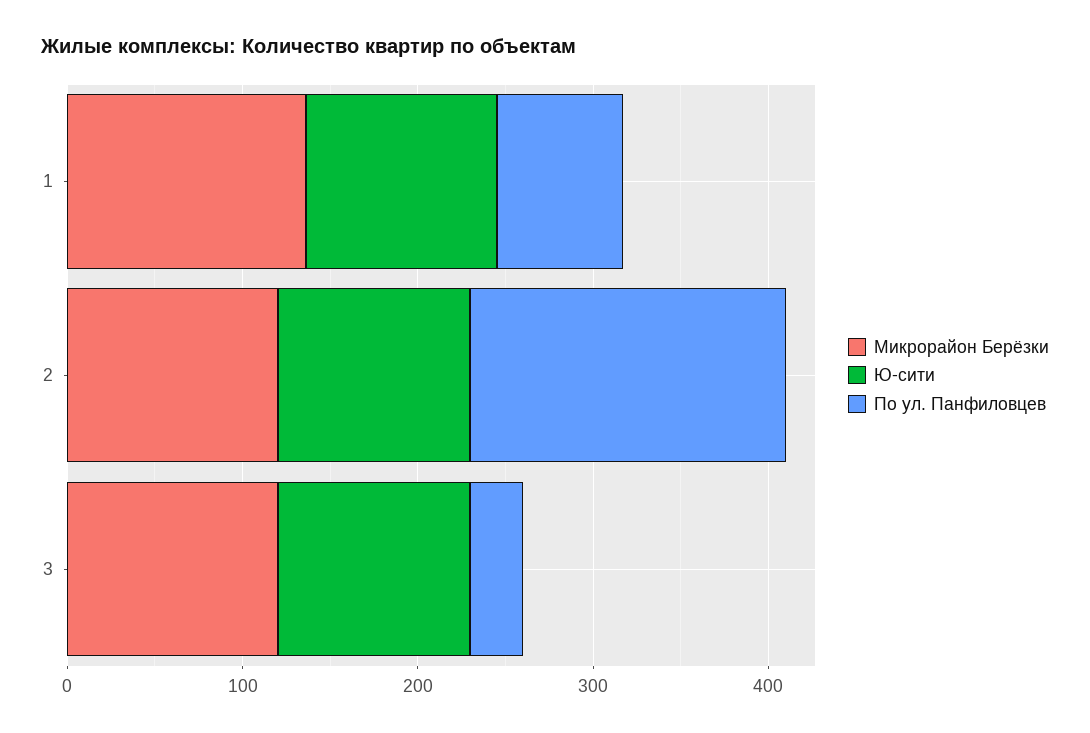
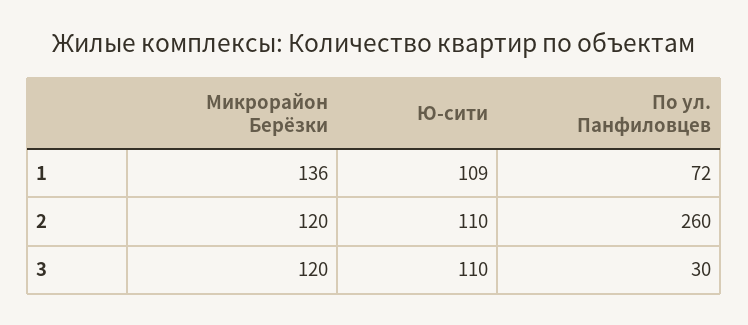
  {
    "Микрорайон Берёзки": {
      "1": 136,
      "2": 120,
      "3": 120
    },
    "Ю-сити": {
      "1": 109,
      "2": 110,
      "3": 110
    },
    "По ул. Панфиловцев": {
      "1": 72,
-     "2": 180,
+     "2": 260,
      "3": 30
    }
  }

